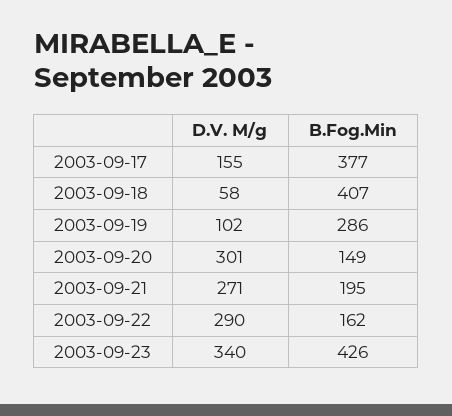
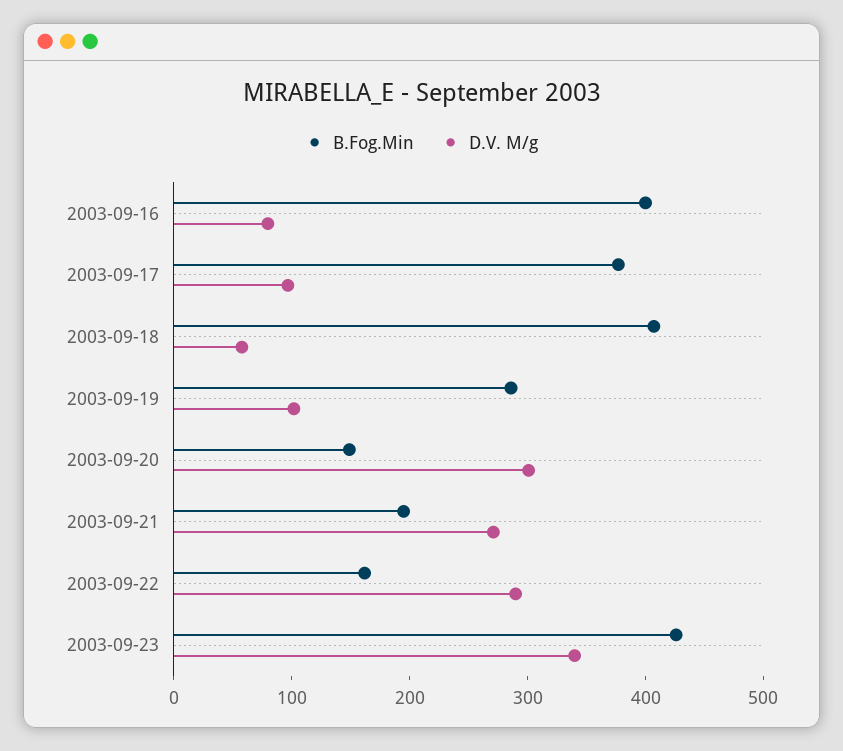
  {
    "D.V. M/g": {
-     "2003-09-17": 155,
+     "2003-09-17": 100,
      "2003-09-18": 58,
      "2003-09-19": 102,
      "2003-09-20": 301,
      "2003-09-21": 271,
      "2003-09-22": 290,
-     "2003-09-23": 340
+     "2003-09-23": 340,
+     "2003-09-16": 80
    },
    "B.Fog.Min": {
      "2003-09-17": 377,
      "2003-09-18": 407,
      "2003-09-19": 286,
      "2003-09-20": 149,
      "2003-09-21": 195,
      "2003-09-22": 162,
-     "2003-09-23": 426
+     "2003-09-23": 426,
+     "2003-09-16": 400
    }
  }

